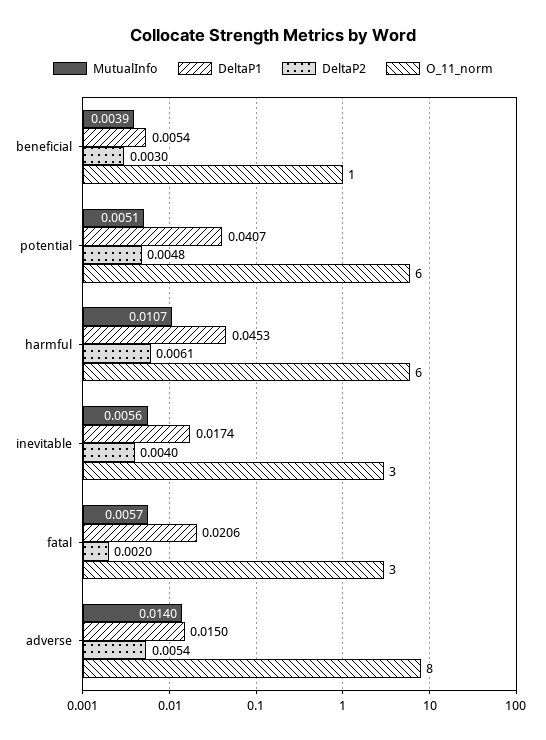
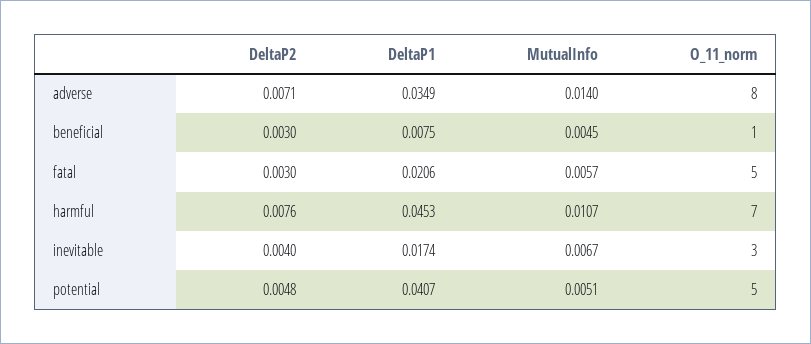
  {
    "MutualInfo": {
-     "beneficial": 0.0039,
+     "beneficial": 0.0045,
      "potential": 0.0051,
      "harmful": 0.0107,
-     "inevitable": 0.0056,
+     "inevitable": 0.0067,
      "fatal": 0.0057,
      "adverse": 0.014
    },
    "DeltaP1": {
-     "beneficial": 0.0054,
+     "beneficial": 0.0075,
      "potential": 0.0407,
      "harmful": 0.0453,
      "inevitable": 0.0174,
      "fatal": 0.0206,
-     "adverse": 0.015
+     "adverse": 0.0349
    },
    "DeltaP2": {
      "beneficial": 0.003,
      "potential": 0.0048,
-     "harmful": 0.0061,
+     "harmful": 0.0076,
      "inevitable": 0.004,
-     "fatal": 0.002,
+     "fatal": 0.003,
-     "adverse": 0.0054
+     "adverse": 0.0071
    },
    "O_11_norm": {
      "beneficial": 1,
-     "potential": 6,
+     "potential": 5,
-     "harmful": 6,
+     "harmful": 7,
      "inevitable": 3,
-     "fatal": 3,
+     "fatal": 5,
      "adverse": 8
    }
  }

